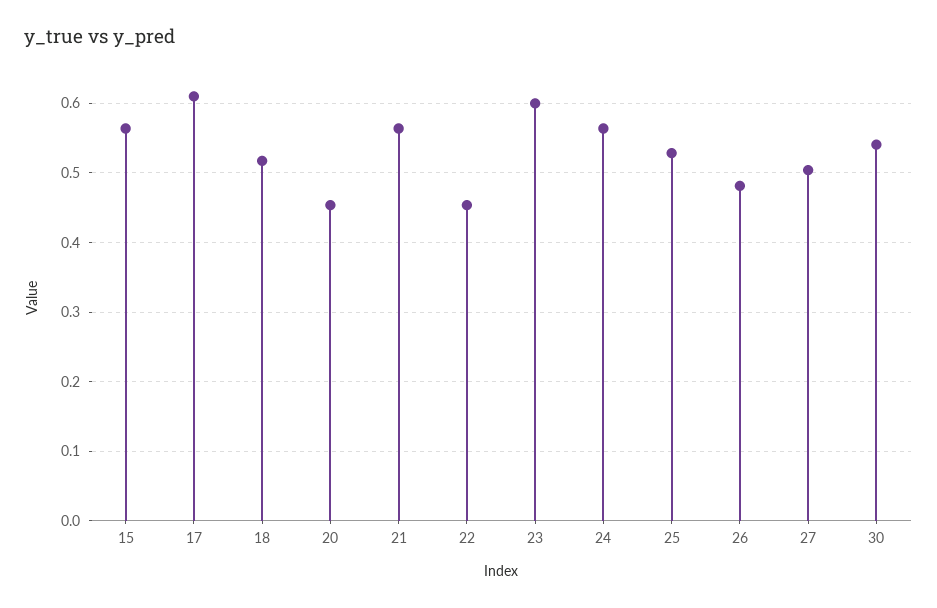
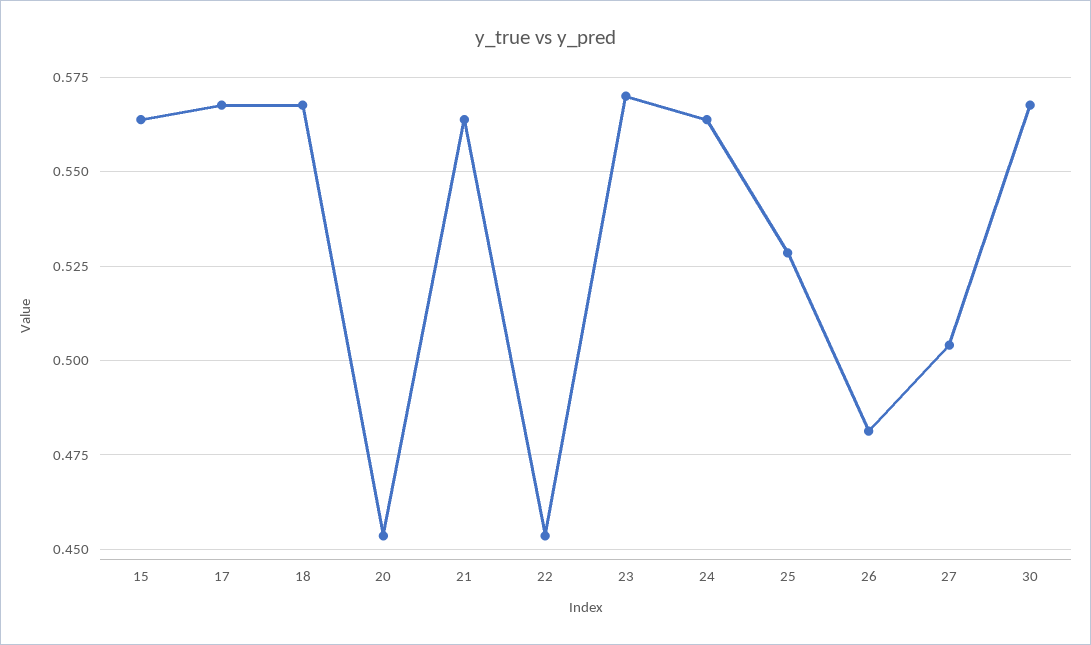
  {
    "15": 0.565,
-   "17": 0.61,
+   "17": 0.5675,
-   "18": 0.52,
+   "18": 0.5675,
    "20": 0.4525,
    "21": 0.565,
    "22": 0.4525,
-   "23": 0.6,
+   "23": 0.57,
    "24": 0.565,
    "25": 0.5275,
    "26": 0.4825,
    "27": 0.505,
-   "30": 0.54
+   "30": 0.5675
  }

